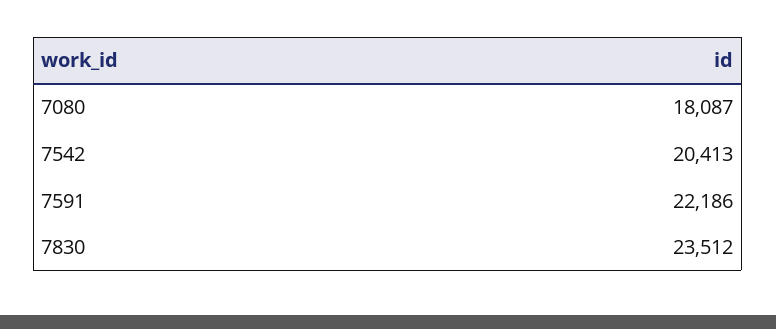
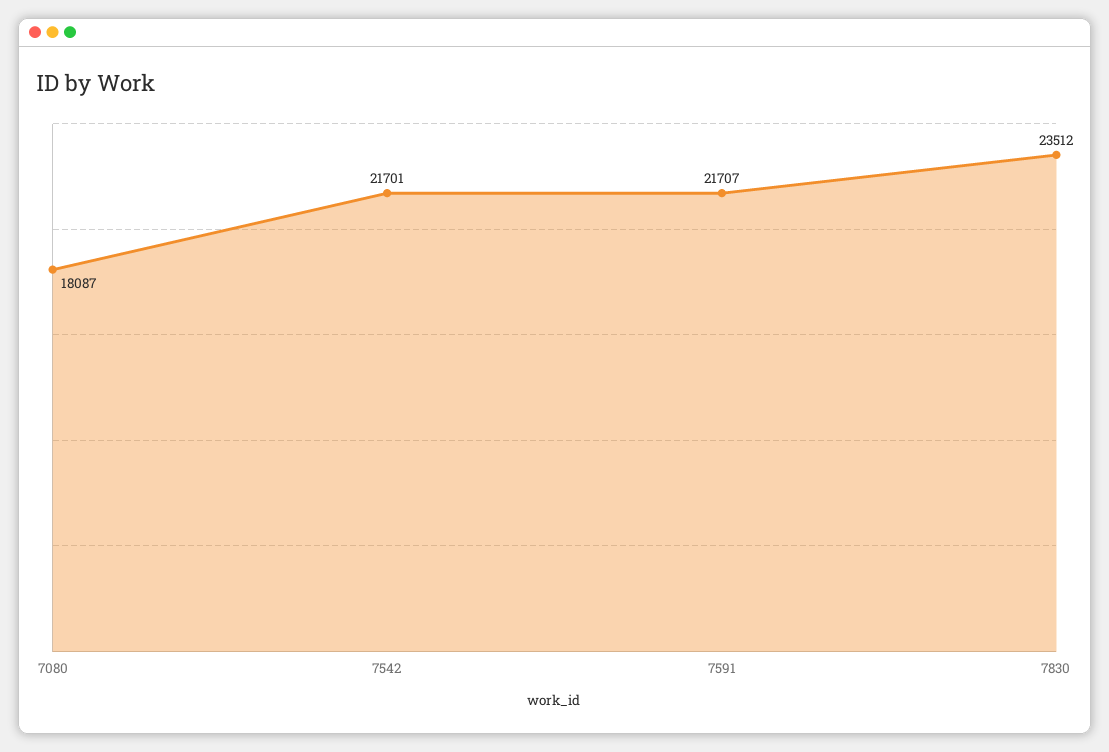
  {
    "7080": 18087,
-   "7542": 20413,
+   "7542": 21701,
-   "7591": 22186,
+   "7591": 21707,
    "7830": 23512
  }

